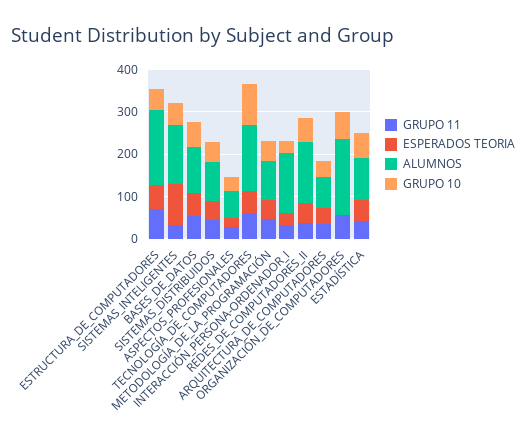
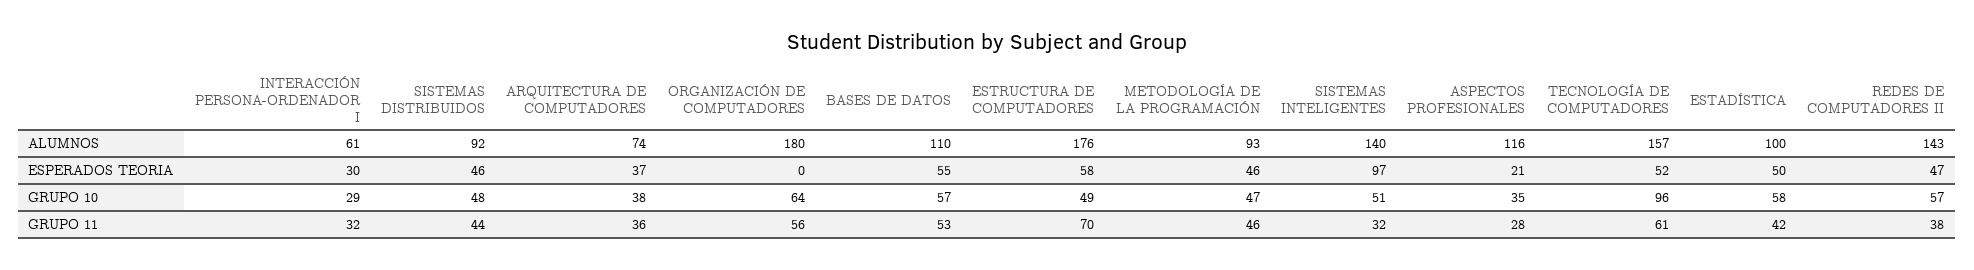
  {
    "GRUPO 11": {
      "ESTRUCTURA_DE_COMPUTADORES": 70,
      "SISTEMAS_INTELIGENTES": 32,
      "BASES_DE_DATOS": 53,
      "SISTEMAS_DISTRIBUIDOS": 44,
      "ASPECTOS_PROFESIONALES": 28,
      "TECNOLOGÍA_DE_COMPUTADORES": 61,
      "METODOLOGÍA_DE_LA_PROGRAMACIÓN": 46,
      "INTERACCIÓN_PERSONA-ORDENADOR_I": 32,
      "REDES_DE_COMPUTADORES_II": 38,
      "ARQUITECTURA_DE_COMPUTADORES": 36,
      "ORGANIZACIÓN_DE_COMPUTADORES": 56,
      "ESTADÍSTICA": 42
    },
    "ESPERADOS TEORIA": {
      "ESTRUCTURA_DE_COMPUTADORES": 58,
      "SISTEMAS_INTELIGENTES": 97,
      "BASES_DE_DATOS": 55,
      "SISTEMAS_DISTRIBUIDOS": 46,
      "ASPECTOS_PROFESIONALES": 21,
      "TECNOLOGÍA_DE_COMPUTADORES": 52,
      "METODOLOGÍA_DE_LA_PROGRAMACIÓN": 46,
      "INTERACCIÓN_PERSONA-ORDENADOR_I": 30,
      "REDES_DE_COMPUTADORES_II": 47,
      "ARQUITECTURA_DE_COMPUTADORES": 37,
      "ORGANIZACIÓN_DE_COMPUTADORES": 0,
      "ESTADÍSTICA": 50
    },
    "ALUMNOS": {
      "ESTRUCTURA_DE_COMPUTADORES": 176,
      "SISTEMAS_INTELIGENTES": 140,
      "BASES_DE_DATOS": 110,
      "SISTEMAS_DISTRIBUIDOS": 92,
-     "ASPECTOS_PROFESIONALES": 60,
+     "ASPECTOS_PROFESIONALES": 116,
      "TECNOLOGÍA_DE_COMPUTADORES": 157,
      "METODOLOGÍA_DE_LA_PROGRAMACIÓN": 93,
-     "INTERACCIÓN_PERSONA-ORDENADOR_I": 140,
+     "INTERACCIÓN_PERSONA-ORDENADOR_I": 61,
      "REDES_DE_COMPUTADORES_II": 143,
      "ARQUITECTURA_DE_COMPUTADORES": 74,
      "ORGANIZACIÓN_DE_COMPUTADORES": 180,
      "ESTADÍSTICA": 100
    },
    "GRUPO 10": {
      "ESTRUCTURA_DE_COMPUTADORES": 49,
      "SISTEMAS_INTELIGENTES": 51,
      "BASES_DE_DATOS": 57,
      "SISTEMAS_DISTRIBUIDOS": 48,
      "ASPECTOS_PROFESIONALES": 35,
      "TECNOLOGÍA_DE_COMPUTADORES": 96,
      "METODOLOGÍA_DE_LA_PROGRAMACIÓN": 47,
      "INTERACCIÓN_PERSONA-ORDENADOR_I": 29,
      "REDES_DE_COMPUTADORES_II": 57,
      "ARQUITECTURA_DE_COMPUTADORES": 38,
      "ORGANIZACIÓN_DE_COMPUTADORES": 64,
      "ESTADÍSTICA": 58
    }
  }

